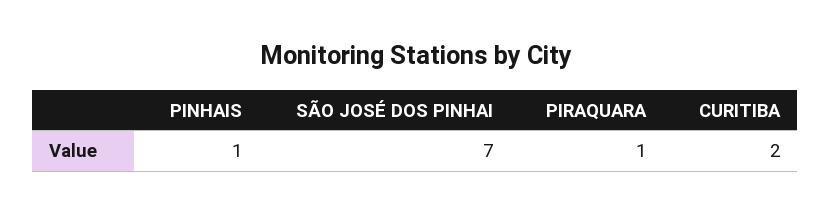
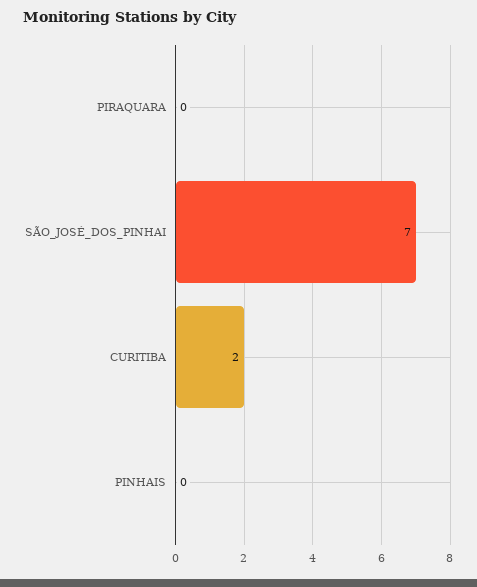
  {
-   "PINHAIS": 1,
+   "PINHAIS": 0,
    "SÃO JOSÉ DOS PINHAI": 7,
-   "PIRAQUARA": 1,
+   "PIRAQUARA": 0,
    "CURITIBA": 2
  }

